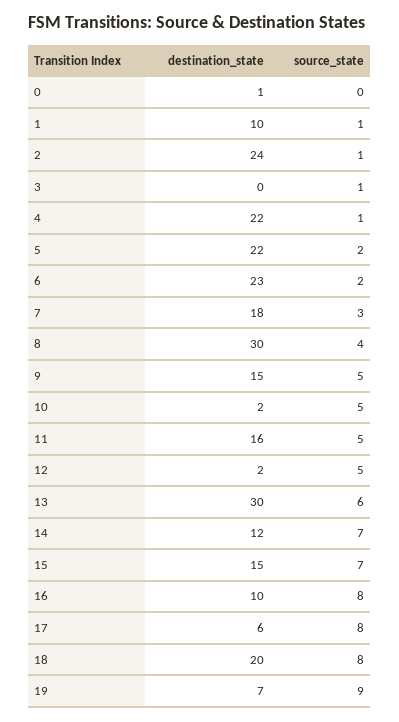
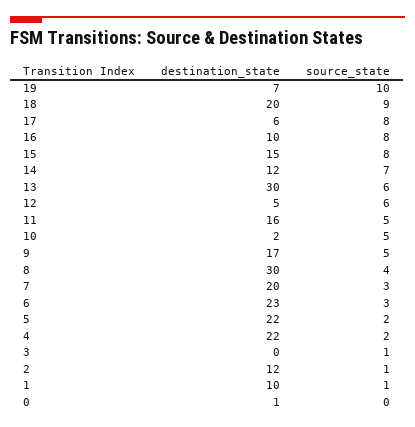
  {
    "destination_state": {
      "0": 1,
      "1": 10,
-     "2": 24,
+     "2": 12,
      "3": 0,
      "4": 22,
      "5": 22,
      "6": 23,
-     "7": 18,
+     "7": 20,
      "8": 30,
-     "9": 15,
+     "9": 17,
      "10": 2,
      "11": 16,
-     "12": 2,
+     "12": 5,
      "13": 30,
      "14": 12,
      "15": 15,
      "16": 10,
      "17": 6,
      "18": 20,
      "19": 7
    },
    "source_state": {
      "0": 0,
      "1": 1,
      "2": 1,
      "3": 1,
-     "4": 1,
+     "4": 2,
      "5": 2,
-     "6": 2,
+     "6": 3,
      "7": 3,
      "8": 4,
      "9": 5,
      "10": 5,
      "11": 5,
-     "12": 5,
+     "12": 6,
      "13": 6,
      "14": 7,
-     "15": 7,
+     "15": 8,
      "16": 8,
      "17": 8,
-     "18": 8,
+     "18": 9,
-     "19": 9
+     "19": 10
    }
  }

